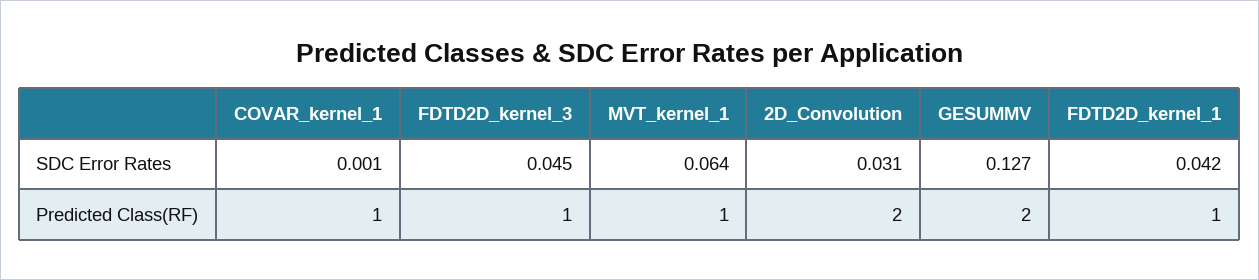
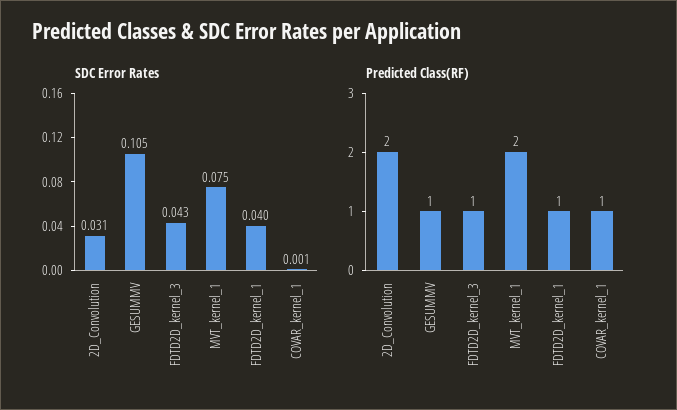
  {
    "SDC Error Rates": {
      "COVAR_kernel_1": 0.001,
-     "FDTD2D_kernel_3": 0.045,
+     "FDTD2D_kernel_3": 0.043,
-     "MVT_kernel_1": 0.064,
+     "MVT_kernel_1": 0.075,
      "2D_Convolution": 0.031,
-     "GESUMMV": 0.127,
+     "GESUMMV": 0.105,
-     "FDTD2D_kernel_1": 0.042
+     "FDTD2D_kernel_1": 0.04
    },
    "Predicted Class(RF)": {
      "COVAR_kernel_1": 1,
      "FDTD2D_kernel_3": 1,
-     "MVT_kernel_1": 1,
+     "MVT_kernel_1": 2,
      "2D_Convolution": 2,
-     "GESUMMV": 2,
+     "GESUMMV": 1,
      "FDTD2D_kernel_1": 1
    }
  }

